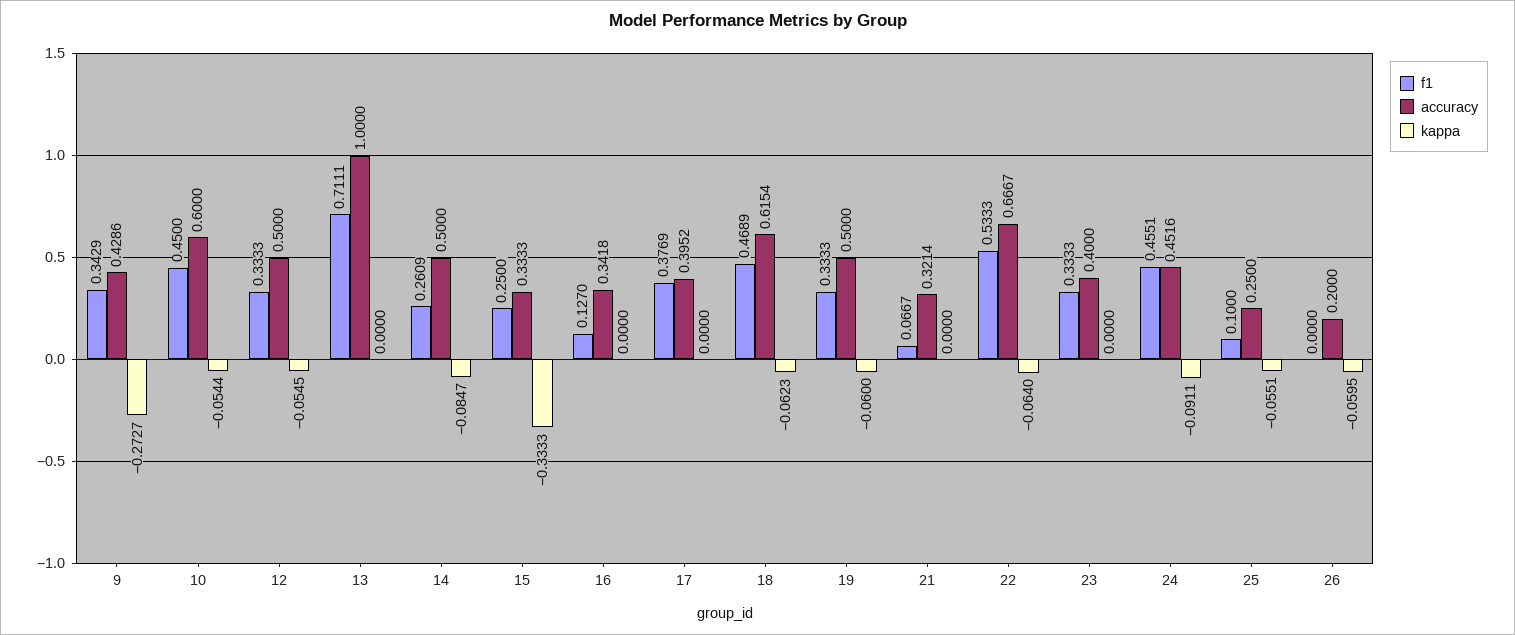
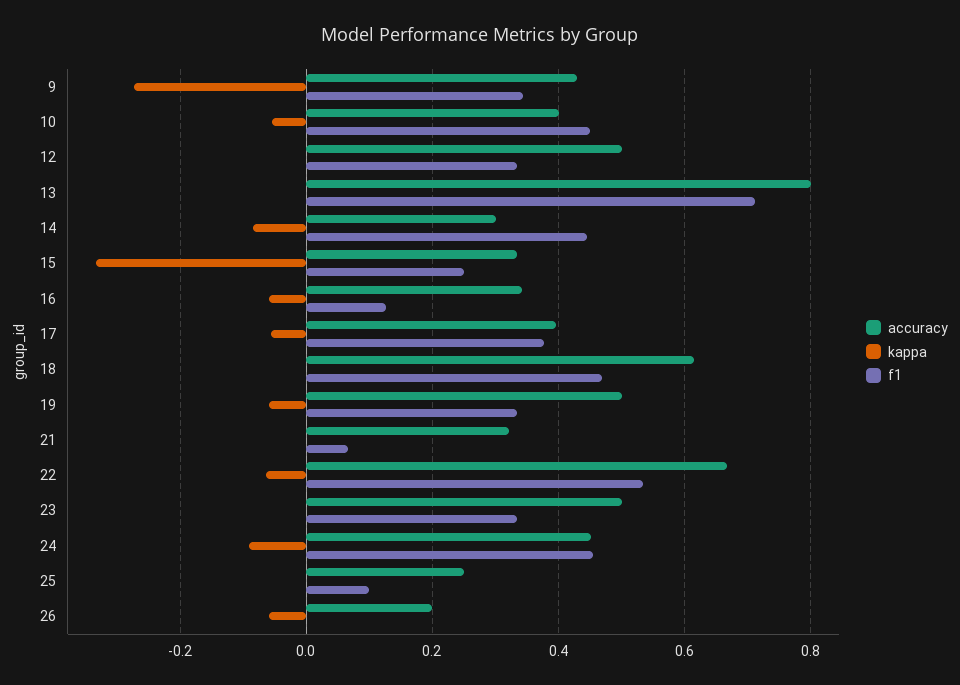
  {
    "f1": {
      "9": 0.3429,
      "10": 0.45,
      "12": 0.3333,
      "13": 0.7111,
-     "14": 0.2609,
+     "14": 0.44,
      "15": 0.25,
      "16": 0.127,
      "17": 0.3769,
      "18": 0.4689,
      "19": 0.3333,
      "21": 0.0667,
      "22": 0.5333,
      "23": 0.3333,
      "24": 0.4551,
      "25": 0.1,
      "26": 0
    },
    "accuracy": {
      "9": 0.4286,
-     "10": 0.6,
+     "10": 0.4,
      "12": 0.5,
-     "13": 1,
+     "13": 0.8,
-     "14": 0.5,
+     "14": 0.3,
      "15": 0.3333,
      "16": 0.3418,
      "17": 0.3952,
      "18": 0.6154,
      "19": 0.5,
      "21": 0.3214,
      "22": 0.6667,
-     "23": 0.4,
+     "23": 0.5,
      "24": 0.4516,
      "25": 0.25,
      "26": 0.2
    },
    "kappa": {
      "9": -0.2727,
      "10": -0.0544,
-     "12": -0.0545,
+     "12": 0,
      "13": 0,
      "14": -0.0847,
      "15": -0.3333,
-     "16": 0,
+     "16": -0.06,
-     "17": 0,
+     "17": -0.06,
-     "18": -0.0623,
+     "18": 0,
      "19": -0.06,
      "21": 0,
      "22": -0.064,
      "23": 0,
      "24": -0.0911,
-     "25": -0.0551,
+     "25": 0,
      "26": -0.0595
    }
  }

